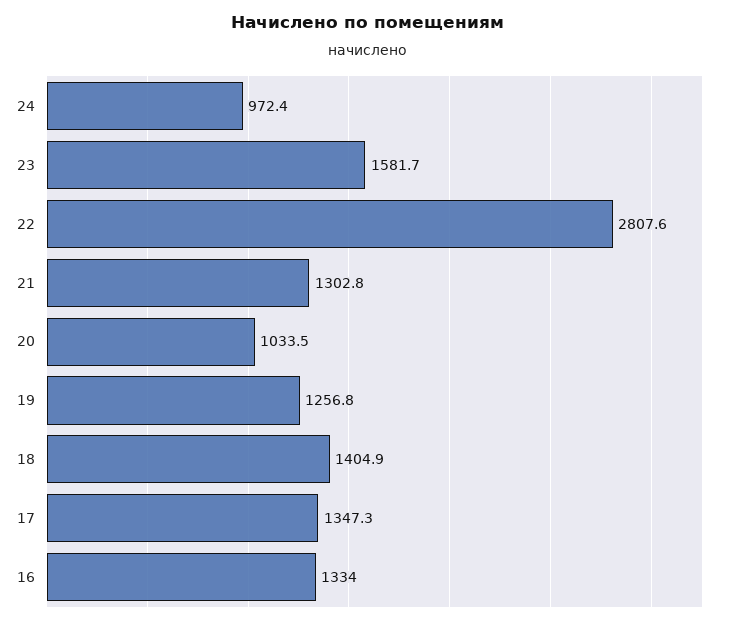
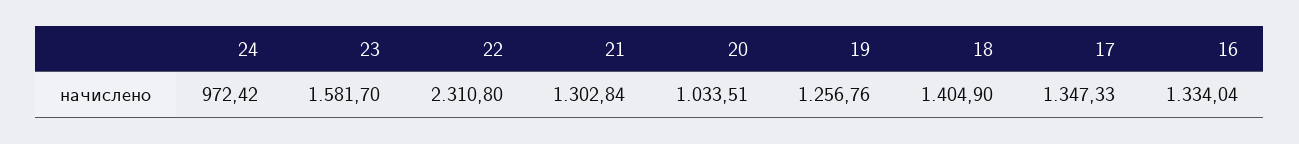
  {
    "24": 972.42,
    "23": 1581.7,
-   "22": 2807.6,
+   "22": 2310.8,
    "21": 1302.84,
    "20": 1033.51,
    "19": 1256.76,
    "18": 1404.9,
    "17": 1347.33,
    "16": 1334.04
  }

